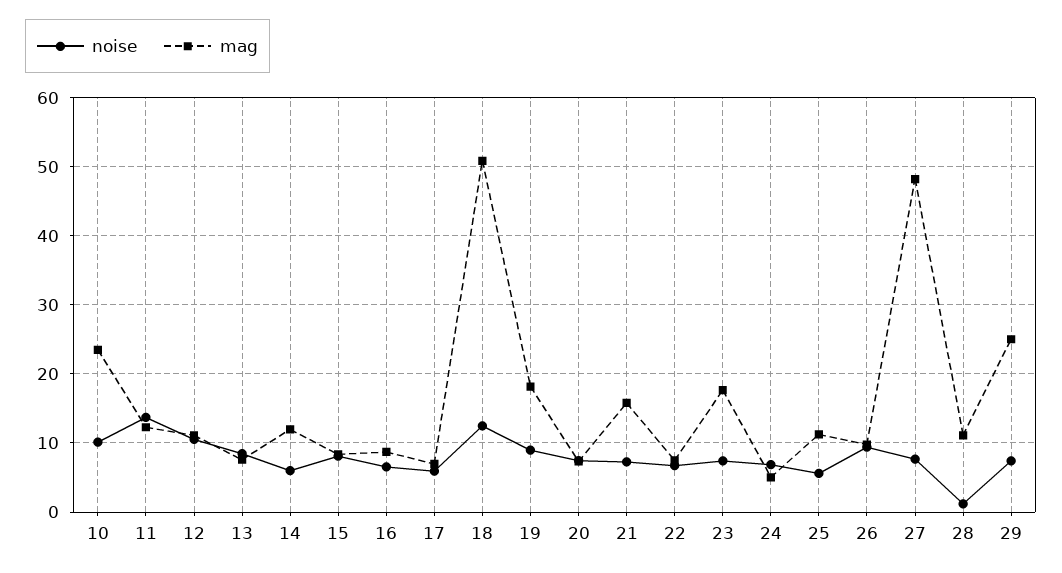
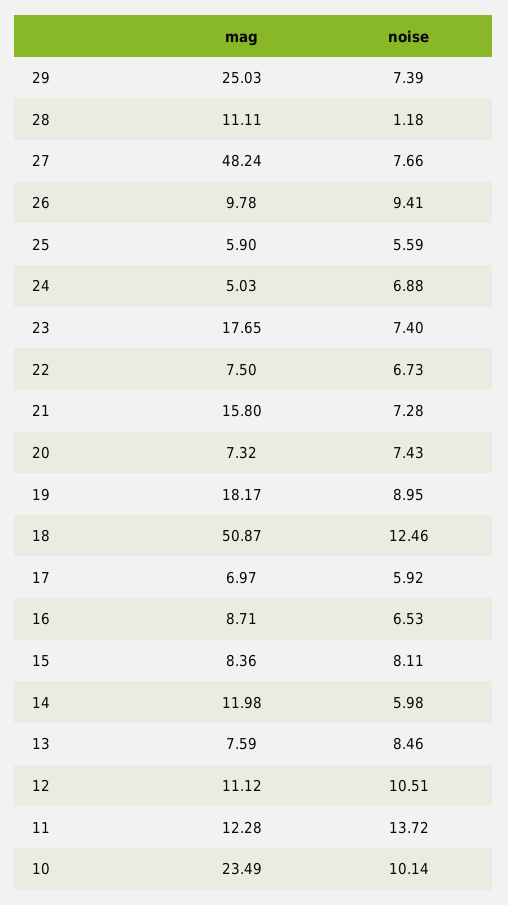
  {
    "noise": {
      "10": 10.14,
      "11": 13.72,
      "12": 10.51,
      "13": 8.46,
      "14": 5.98,
      "15": 8.11,
      "16": 6.53,
      "17": 5.92,
      "18": 12.46,
      "19": 8.95,
      "20": 7.43,
      "21": 7.28,
      "22": 6.73,
      "23": 7.4,
      "24": 6.88,
      "25": 5.59,
      "26": 9.41,
      "27": 7.66,
      "28": 1.18,
      "29": 7.39
    },
    "mag": {
      "10": 23.49,
      "11": 12.28,
      "12": 11.12,
      "13": 7.59,
      "14": 11.98,
      "15": 8.36,
      "16": 8.71,
      "17": 6.97,
      "18": 50.87,
      "19": 18.17,
      "20": 7.32,
      "21": 15.8,
      "22": 7.5,
      "23": 17.65,
      "24": 5.03,
-     "25": 11,
+     "25": 5.9,
      "26": 9.78,
      "27": 48.24,
      "28": 11.11,
      "29": 25.03
    }
  }

